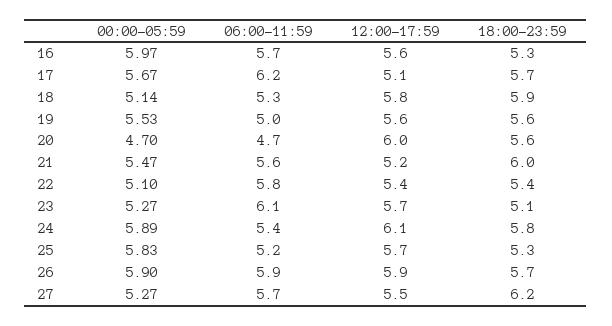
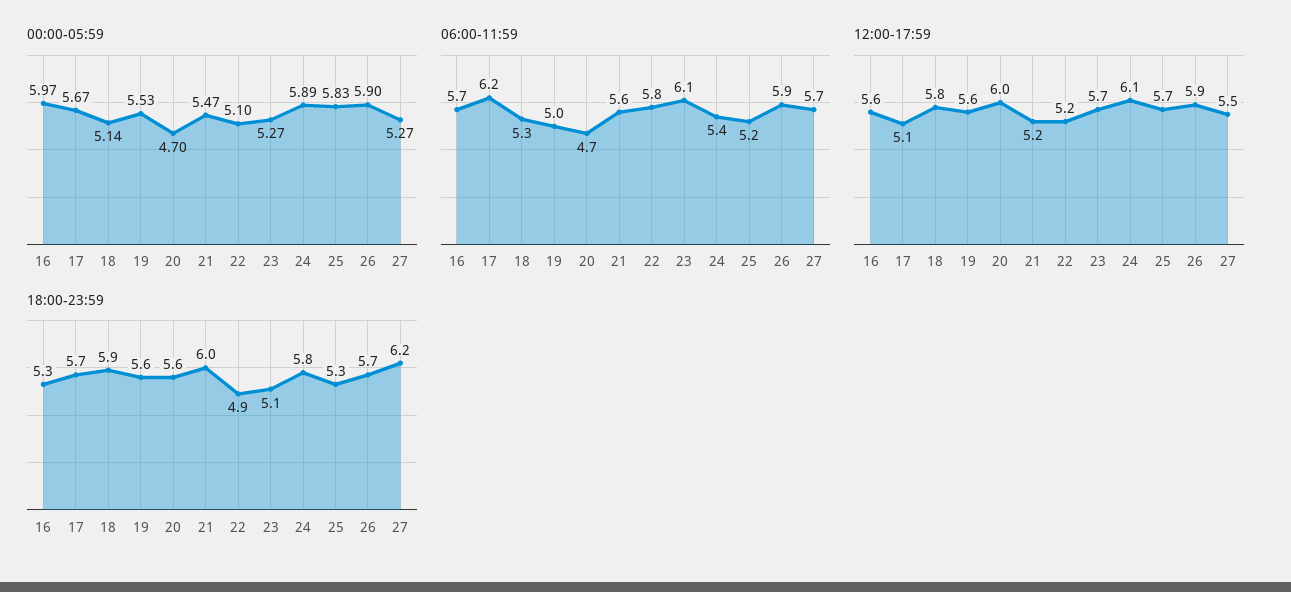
  {
    "00:00-05:59": {
      "16": 5.97,
      "17": 5.67,
      "18": 5.14,
      "19": 5.53,
      "20": 4.7,
      "21": 5.47,
      "22": 5.1,
      "23": 5.27,
      "24": 5.89,
      "25": 5.83,
      "26": 5.9,
      "27": 5.27
    },
    "06:00-11:59": {
      "16": 5.7,
      "17": 6.2,
      "18": 5.3,
      "19": 5,
      "20": 4.7,
      "21": 5.6,
      "22": 5.8,
      "23": 6.1,
      "24": 5.4,
      "25": 5.2,
      "26": 5.9,
      "27": 5.7
    },
    "12:00-17:59": {
      "16": 5.6,
      "17": 5.1,
      "18": 5.8,
      "19": 5.6,
      "20": 6,
      "21": 5.2,
-     "22": 5.4,
+     "22": 5.2,
      "23": 5.7,
      "24": 6.1,
      "25": 5.7,
      "26": 5.9,
      "27": 5.5
    },
    "18:00-23:59": {
      "16": 5.3,
      "17": 5.7,
      "18": 5.9,
      "19": 5.6,
      "20": 5.6,
      "21": 6,
-     "22": 5.4,
+     "22": 4.9,
      "23": 5.1,
      "24": 5.8,
      "25": 5.3,
      "26": 5.7,
      "27": 6.2
    }
  }

